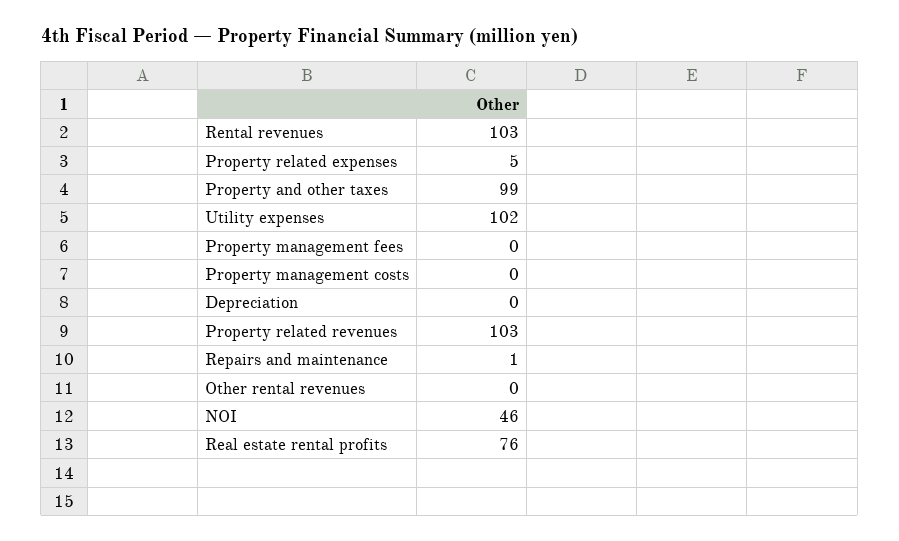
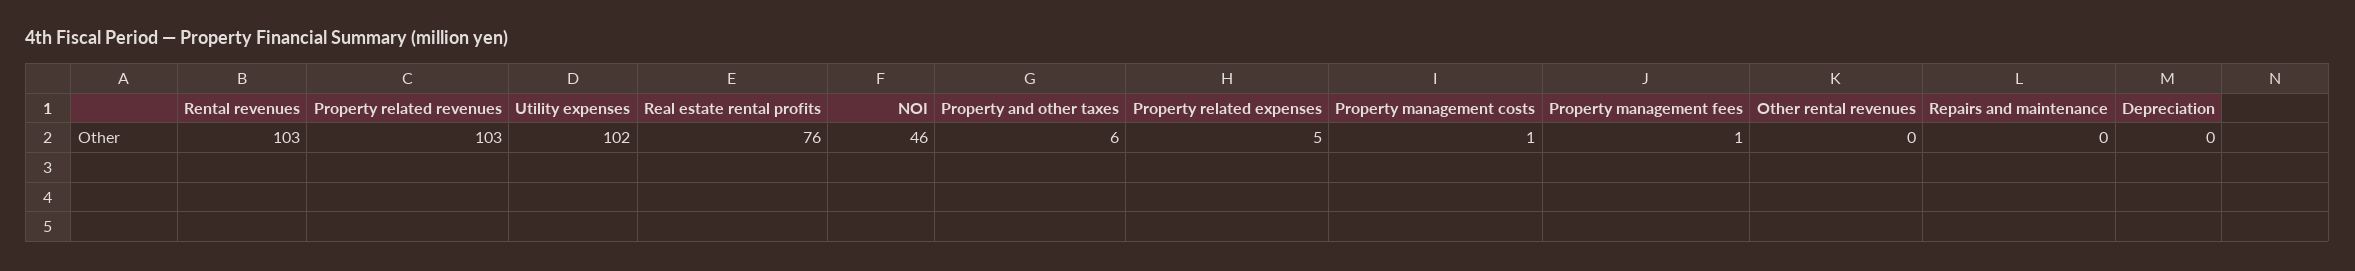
  {
    "Rental revenues": 103,
    "Property related expenses": 5,
-   "Property and other taxes": 99,
+   "Property and other taxes": 6,
    "Utility expenses": 102,
-   "Property management fees": 0,
+   "Property management fees": 1,
-   "Property management costs": 0,
+   "Property management costs": 1,
    "Depreciation": 0,
    "Property related revenues": 103,
-   "Repairs and maintenance": 1,
+   "Repairs and maintenance": 0,
    "Other rental revenues": 0,
    "NOI": 46,
    "Real estate rental profits": 76
  }

